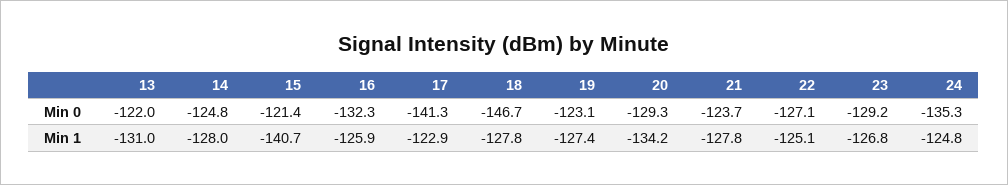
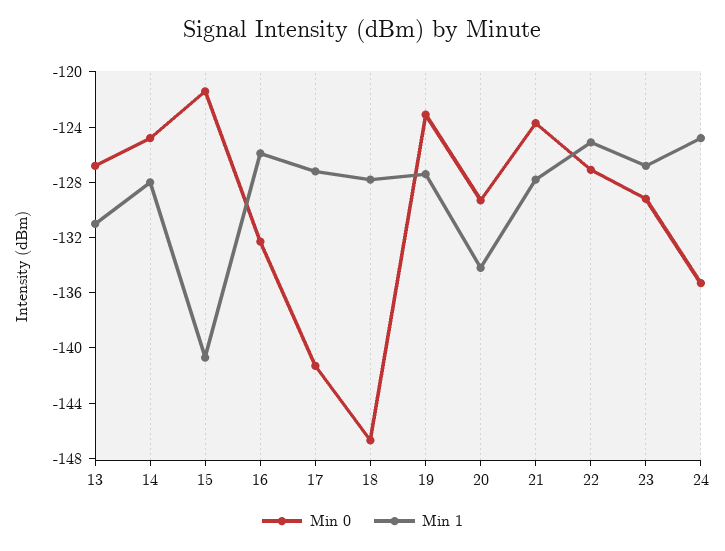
  {
    "Min 0": {
-     "13": -122,
+     "13": -127,
      "14": -124.8,
      "15": -121.4,
      "16": -132.3,
      "17": -141.3,
      "18": -146.7,
      "19": -123.1,
      "20": -129.3,
      "21": -123.7,
      "22": -127.1,
      "23": -129.2,
      "24": -135.3
    },
    "Min 1": {
      "13": -131,
      "14": -128,
      "15": -140.7,
      "16": -125.9,
-     "17": -122.9,
+     "17": -127,
      "18": -127.8,
      "19": -127.4,
      "20": -134.2,
      "21": -127.8,
      "22": -125.1,
      "23": -126.8,
      "24": -124.8
    }
  }

